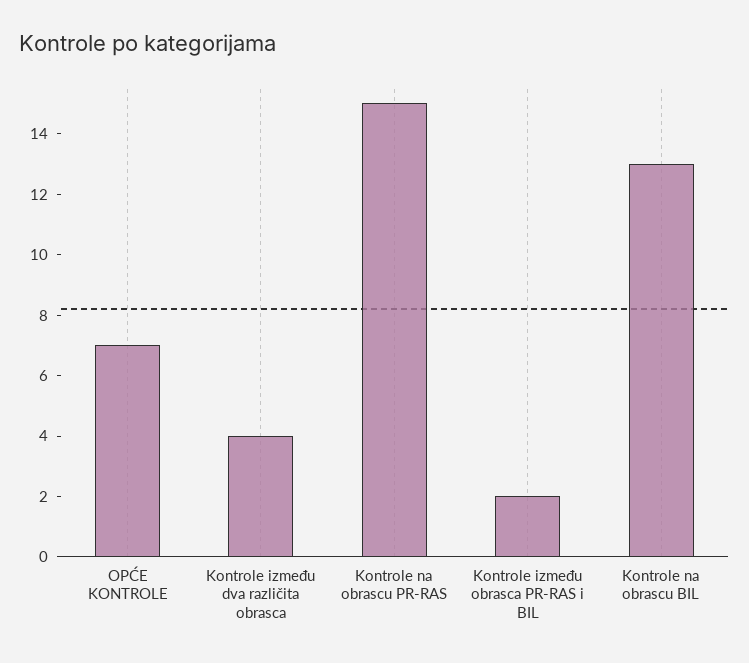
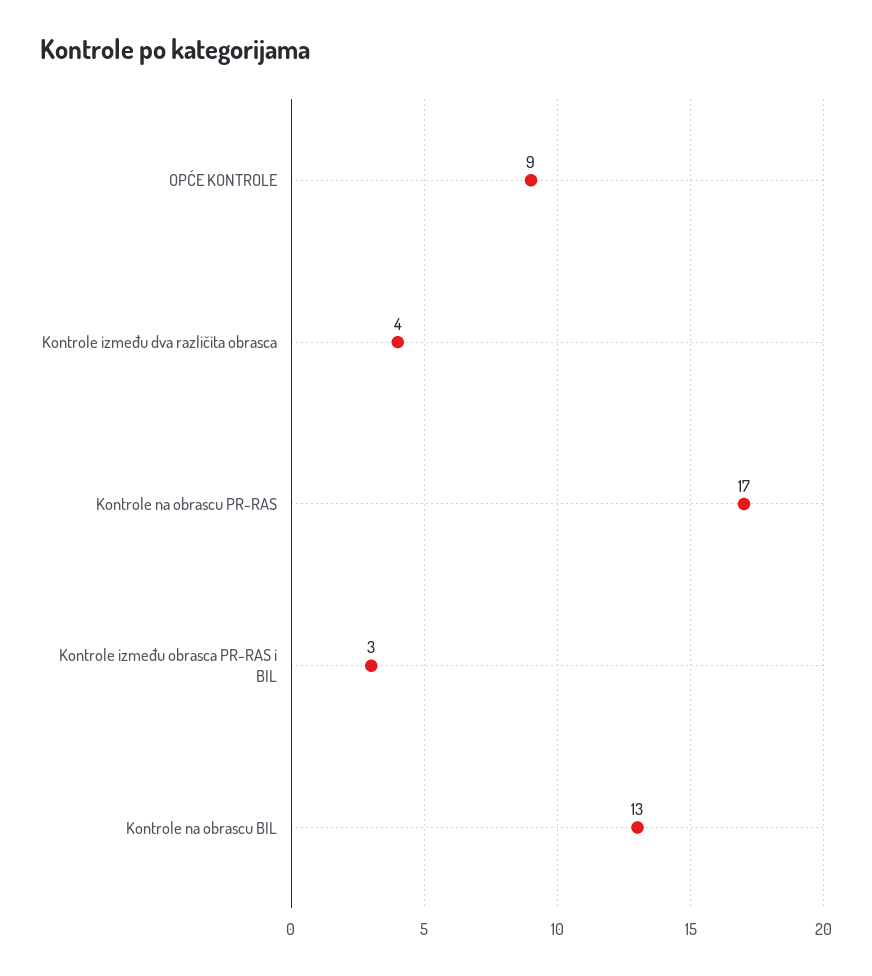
  {
-   "OPĆE KONTROLE": 7,
+   "OPĆE KONTROLE": 9,
    "Kontrole između dva različita obrasca": 4,
-   "Kontrole na obrascu PR-RAS": 15,
+   "Kontrole na obrascu PR-RAS": 17,
-   "Kontrole između obrasca PR-RAS i BIL": 2,
+   "Kontrole između obrasca PR-RAS i BIL": 3,
    "Kontrole na obrascu BIL": 13
  }

